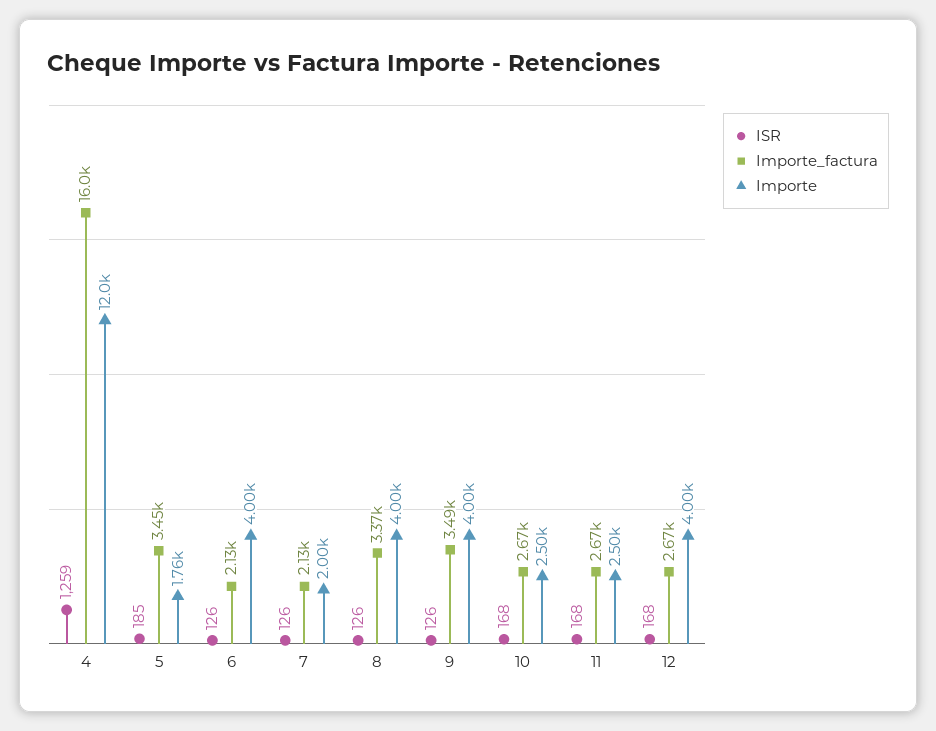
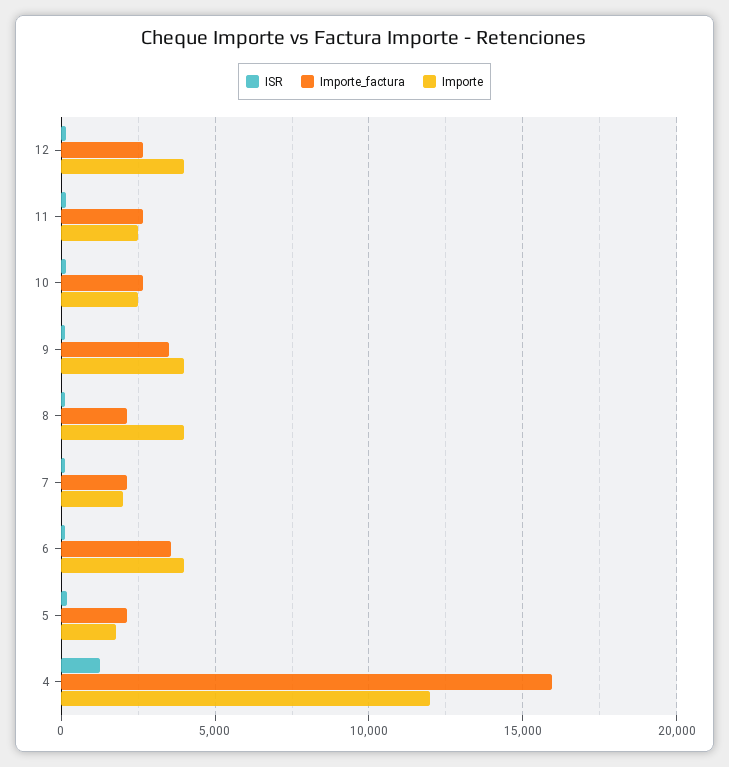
  {
    "ISR": {
      "4": 1259,
      "5": 185,
      "6": 126,
      "7": 126,
      "8": 126,
      "9": 126,
      "10": 168,
      "11": 168,
      "12": 168
    },
    "Importe_factura": {
      "4": 16000,
-     "5": 3450,
+     "5": 2000,
-     "6": 2130,
+     "6": 3500,
      "7": 2130,
-     "8": 3370,
+     "8": 2000,
      "9": 3490,
      "10": 2670,
      "11": 2670,
      "12": 2670
    },
    "Importe": {
      "4": 12000,
      "5": 1760,
      "6": 4000,
      "7": 2000,
      "8": 4000,
      "9": 4000,
      "10": 2500,
      "11": 2500,
      "12": 4000
    }
  }

